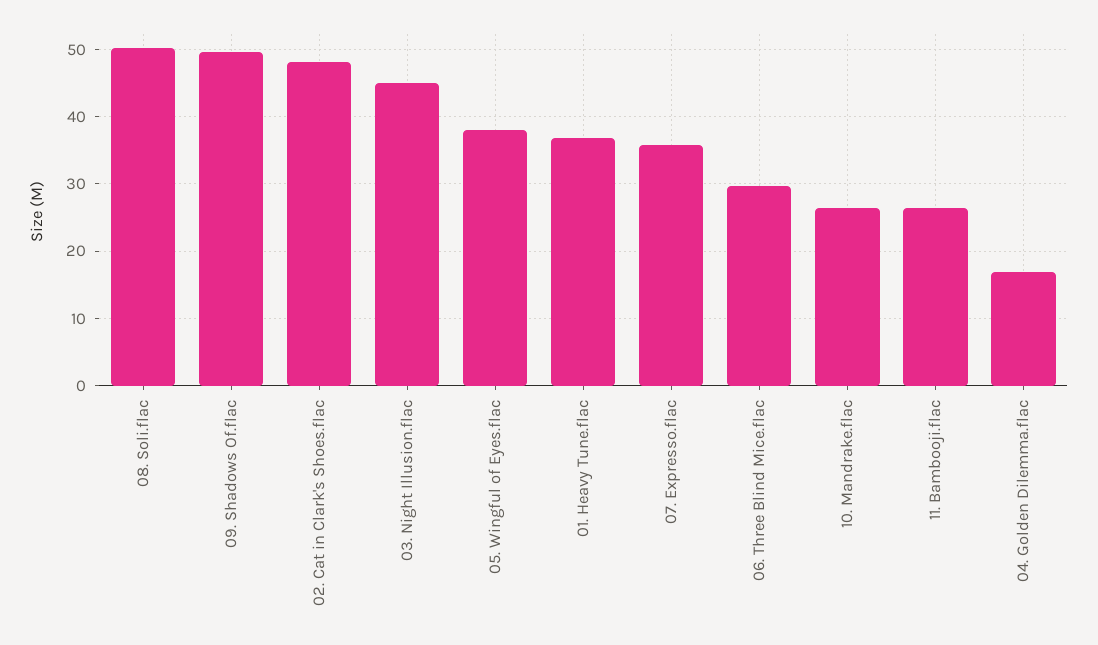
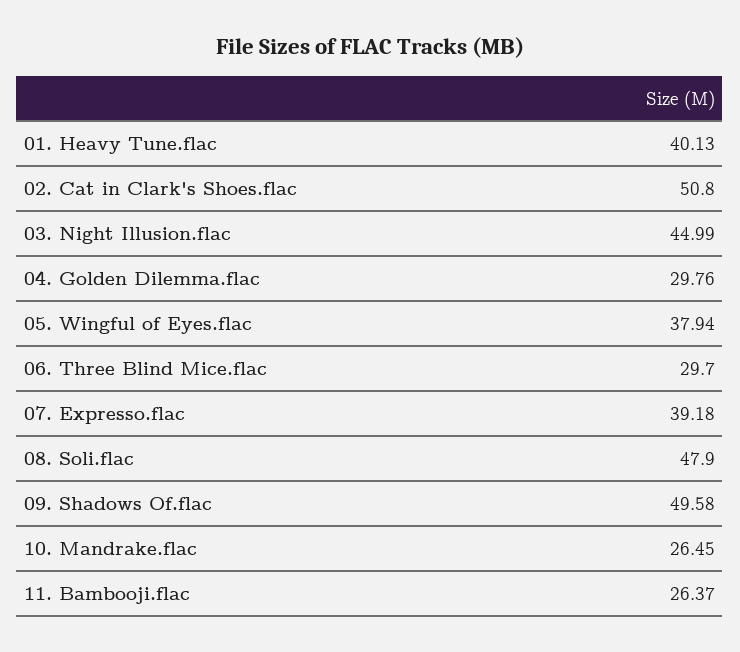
  {
-   "08. Soli.flac": 50,
+   "08. Soli.flac": 47.9,
    "09. Shadows Of.flac": 49.58,
-   "02. Cat in Clark's Shoes.flac": 48,
+   "02. Cat in Clark's Shoes.flac": 50.8,
    "03. Night Illusion.flac": 44.99,
    "05. Wingful of Eyes.flac": 37.94,
-   "01. Heavy Tune.flac": 37,
+   "01. Heavy Tune.flac": 40.13,
-   "07. Expresso.flac": 36,
+   "07. Expresso.flac": 39.18,
    "06. Three Blind Mice.flac": 29.7,
    "10. Mandrake.flac": 26.45,
    "11. Bambooji.flac": 26.37,
-   "04. Golden Dilemma.flac": 17
+   "04. Golden Dilemma.flac": 29.76
  }

